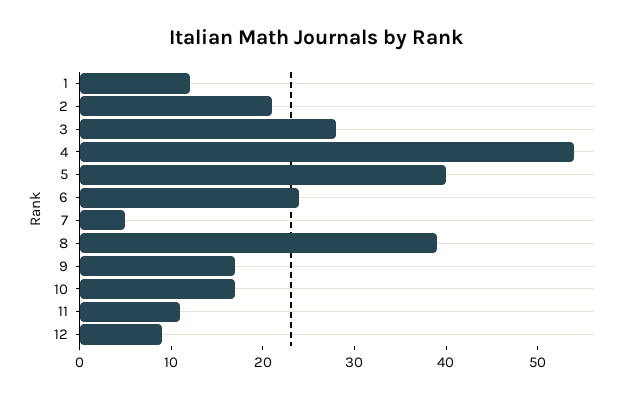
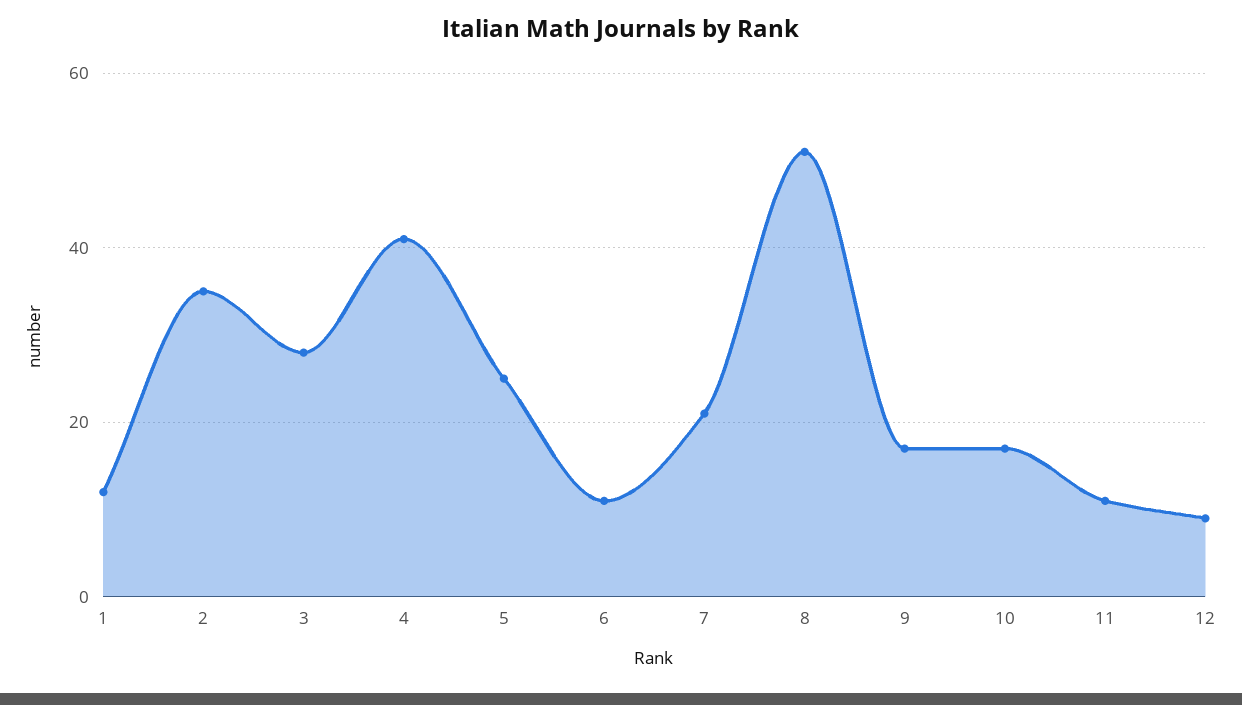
  {
    "1": 12,
-   "2": 21,
+   "2": 35,
    "3": 28,
-   "4": 54,
+   "4": 40,
-   "5": 40,
+   "5": 25,
-   "6": 24,
+   "6": 10,
-   "7": 5,
+   "7": 20,
-   "8": 39,
+   "8": 50,
    "9": 17,
    "10": 17,
    "11": 11,
    "12": 9
  }

